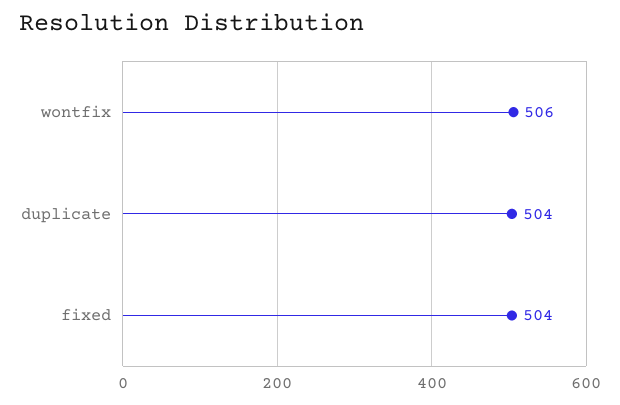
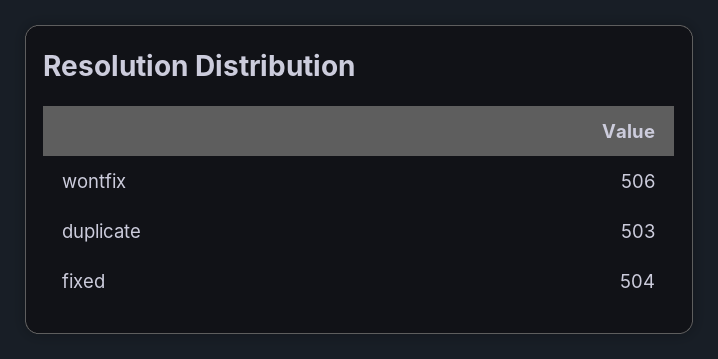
  {
    "wontfix": 506,
-   "duplicate": 504,
+   "duplicate": 503,
    "fixed": 504
  }

